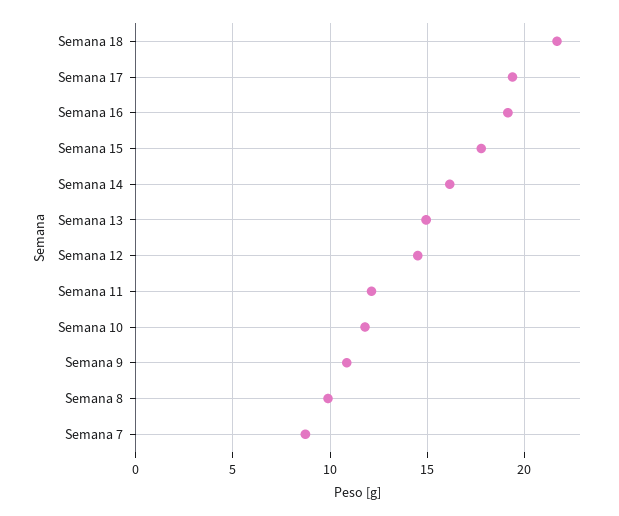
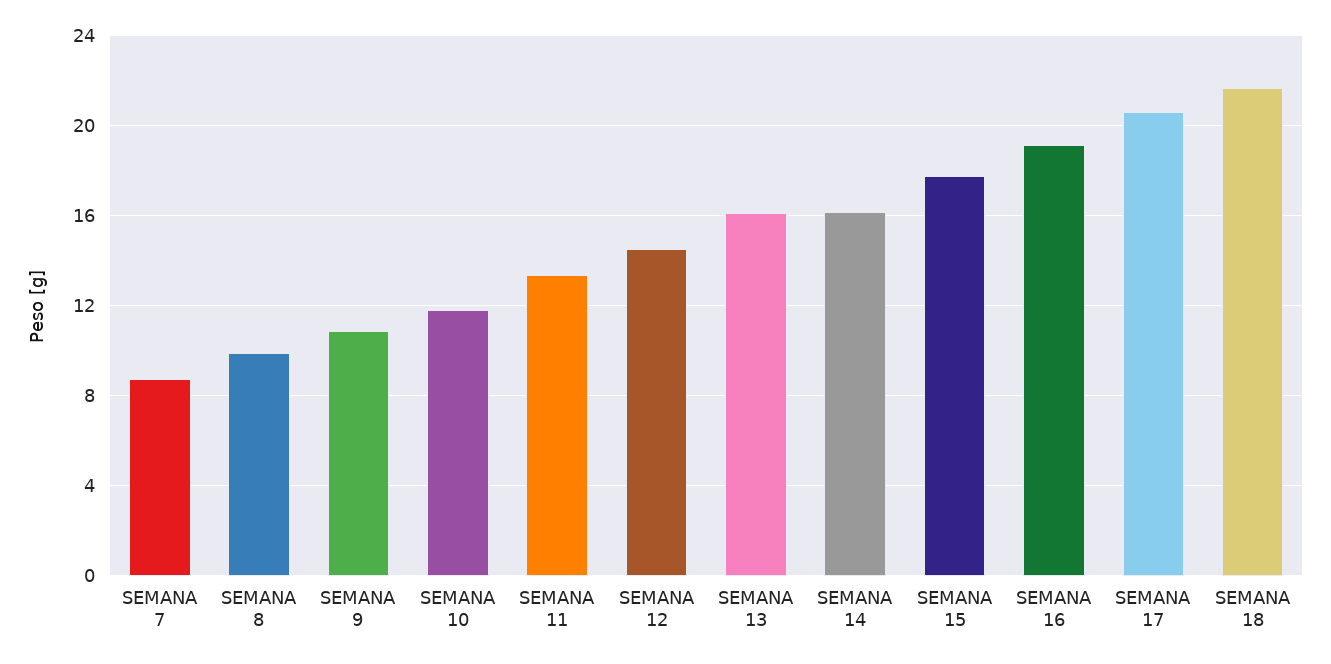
  {
    "Semana 18": 21.5,
-   "Semana 17": 19.5,
+   "Semana 17": 20.5,
    "Semana 16": 19,
    "Semana 15": 18,
    "Semana 14": 16,
-   "Semana 13": 15,
+   "Semana 13": 16,
    "Semana 12": 14.5,
-   "Semana 11": 12,
+   "Semana 11": 13.5,
    "Semana 10": 12,
    "Semana 9": 11,
    "Semana 8": 10,
    "Semana 7": 8.5
  }

